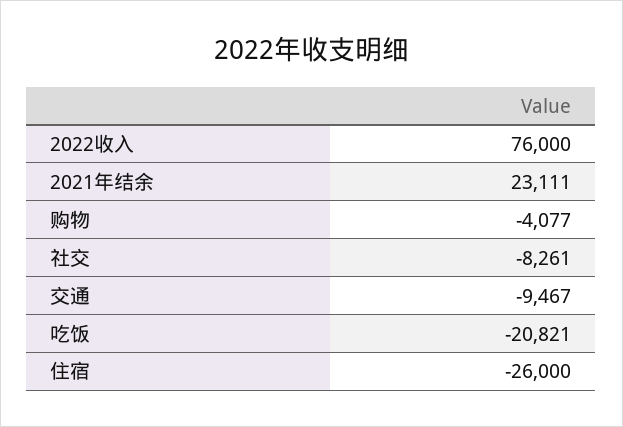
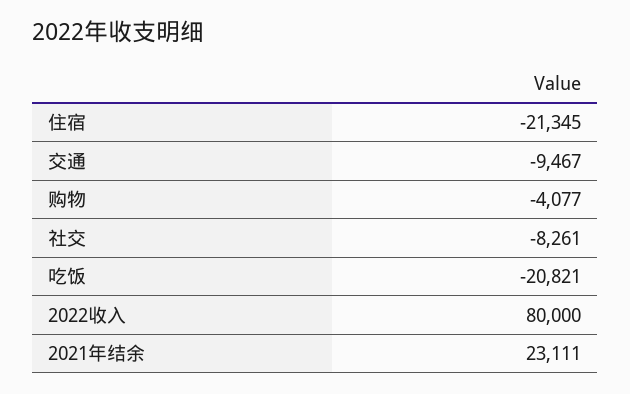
  {
-   "2022收入": 76000,
+   "2022收入": 80000,
    "2021年结余": 23111,
    "购物": -4077,
    "社交": -8261,
    "交通": -9467,
    "吃饭": -20821,
-   "住宿": -26000
+   "住宿": -21345
  }

